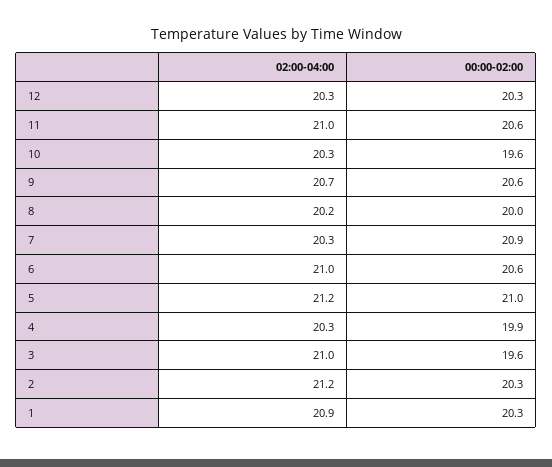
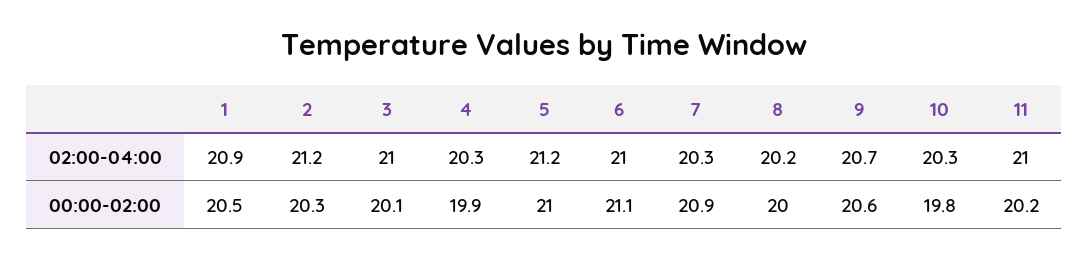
  {
    "02:00-04:00": {
-     "12": 20.3,
      "11": 21,
      "10": 20.3,
      "9": 20.7,
      "8": 20.2,
      "7": 20.3,
      "6": 21,
      "5": 21.2,
      "4": 20.3,
      "3": 21,
      "2": 21.2,
      "1": 20.9
    },
    "00:00-02:00": {
-     "12": 20.3,
-     "11": 20.6,
+     "11": 20.2,
-     "10": 19.6,
+     "10": 19.8,
      "9": 20.6,
      "8": 20,
      "7": 20.9,
-     "6": 20.6,
+     "6": 21.1,
      "5": 21,
      "4": 19.9,
-     "3": 19.6,
+     "3": 20.1,
      "2": 20.3,
-     "1": 20.3
+     "1": 20.5
    }
  }

